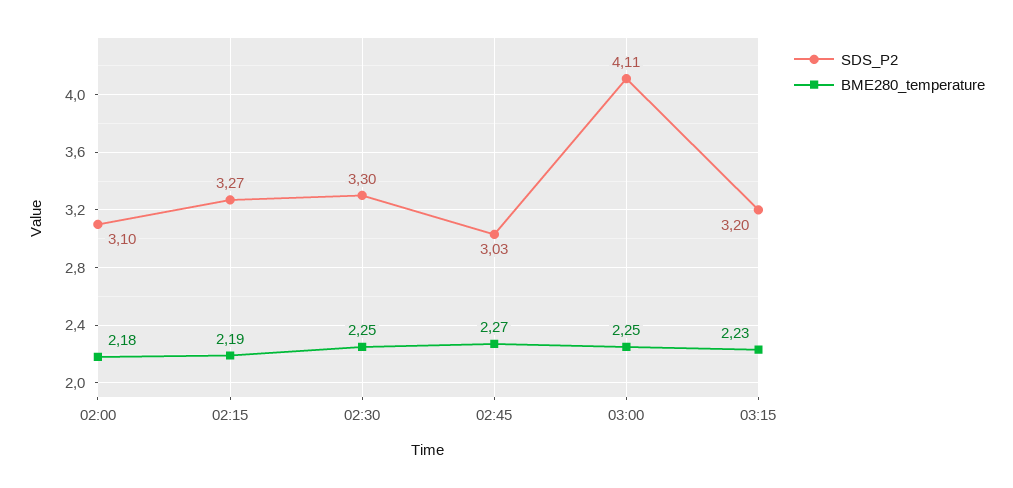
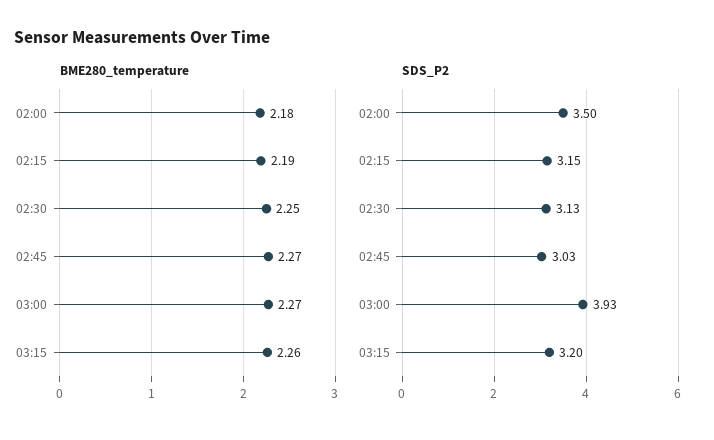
  {
    "SDS_P2": {
-     "02:00": 3.1,
+     "02:00": 3.5,
-     "02:15": 3.27,
+     "02:15": 3.15,
-     "02:30": 3.3,
+     "02:30": 3.13,
      "02:45": 3.03,
-     "03:00": 4.11,
+     "03:00": 3.93,
      "03:15": 3.2
    },
    "BME280_temperature": {
      "02:00": 2.18,
      "02:15": 2.19,
      "02:30": 2.25,
      "02:45": 2.27,
-     "03:00": 2.25,
+     "03:00": 2.27,
-     "03:15": 2.23
+     "03:15": 2.26
    }
  }

